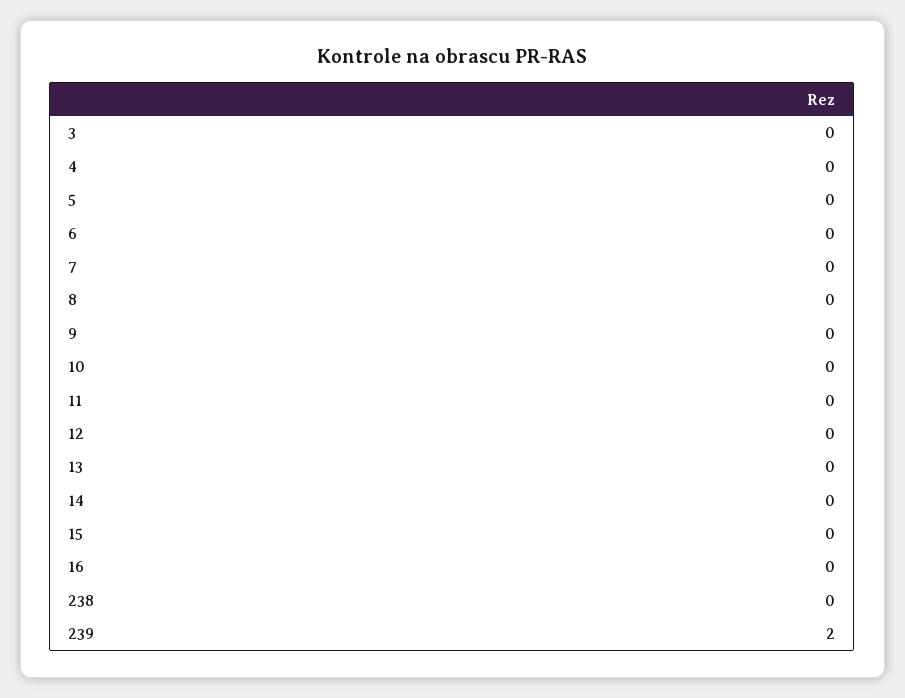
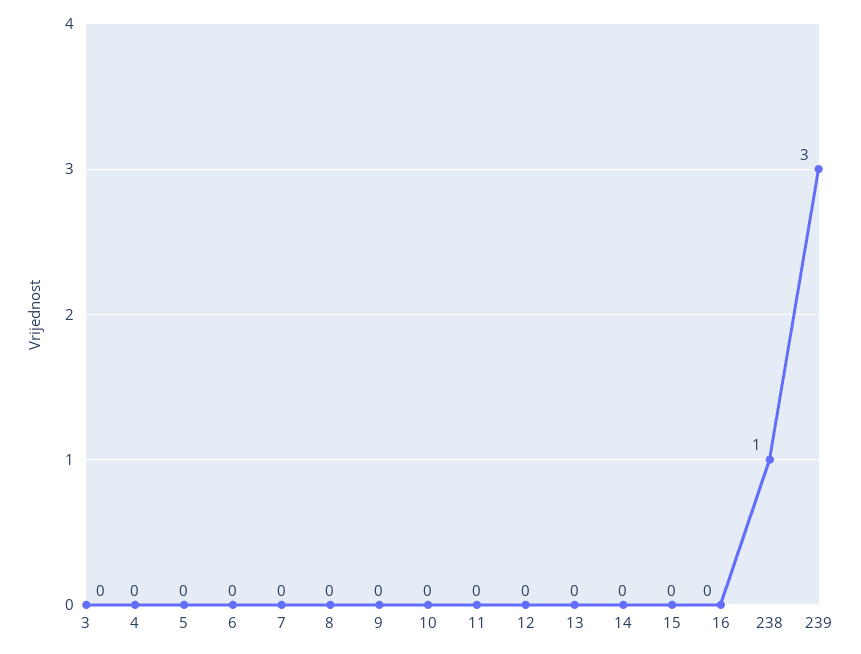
  {
    "3": 0,
    "4": 0,
    "5": 0,
    "6": 0,
    "7": 0,
    "8": 0,
    "9": 0,
    "10": 0,
    "11": 0,
    "12": 0,
    "13": 0,
    "14": 0,
    "15": 0,
    "16": 0,
-   "238": 0,
+   "238": 1,
-   "239": 2
+   "239": 3
  }

